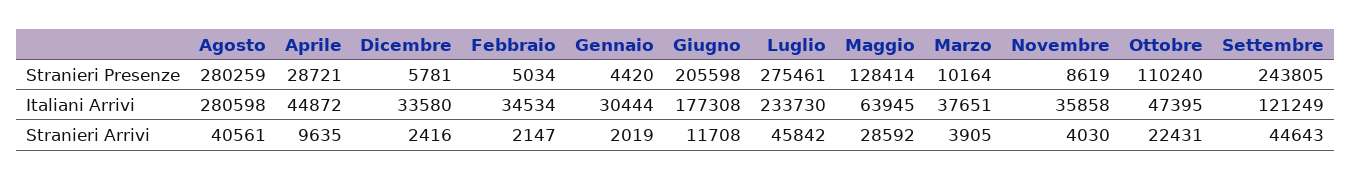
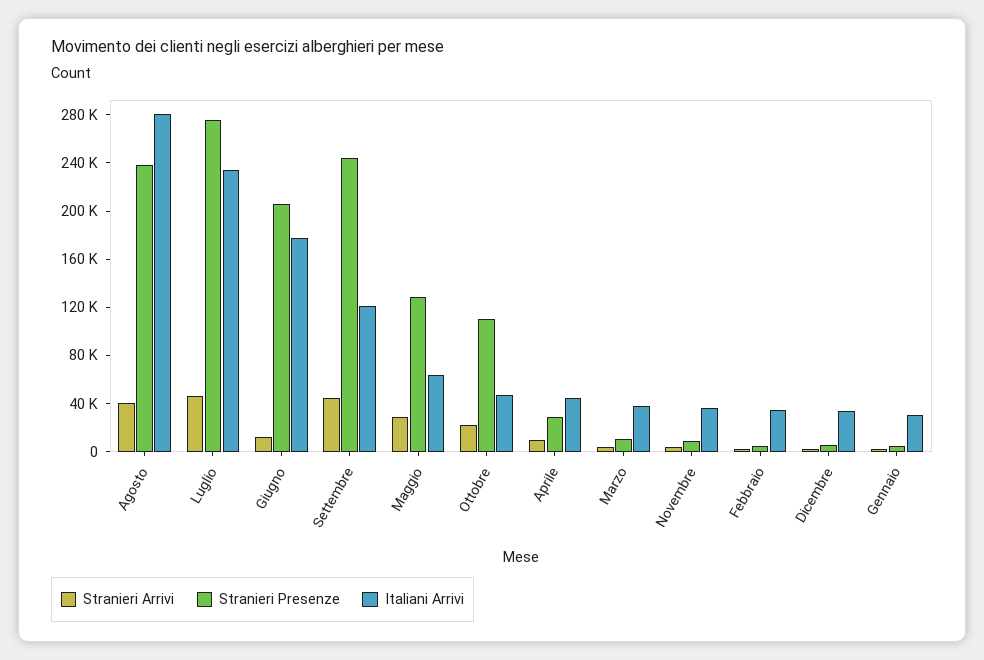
  {
    "Stranieri Presenze": {
-     "Agosto": 280259,
+     "Agosto": 240000,
      "Aprile": 28721,
      "Dicembre": 5781,
      "Febbraio": 5034,
      "Gennaio": 4420,
      "Giugno": 205598,
      "Luglio": 275461,
      "Maggio": 128414,
      "Marzo": 10164,
      "Novembre": 8619,
      "Ottobre": 110240,
      "Settembre": 243805
    },
    "Italiani Arrivi": {
      "Agosto": 280598,
      "Aprile": 44872,
      "Dicembre": 33580,
      "Febbraio": 34534,
      "Gennaio": 30444,
      "Giugno": 177308,
      "Luglio": 233730,
      "Maggio": 63945,
      "Marzo": 37651,
      "Novembre": 35858,
      "Ottobre": 47395,
      "Settembre": 121249
    },
    "Stranieri Arrivi": {
      "Agosto": 40561,
      "Aprile": 9635,
      "Dicembre": 2416,
      "Febbraio": 2147,
      "Gennaio": 2019,
      "Giugno": 11708,
      "Luglio": 45842,
      "Maggio": 28592,
      "Marzo": 3905,
      "Novembre": 4030,
      "Ottobre": 22431,
      "Settembre": 44643
    }
  }

